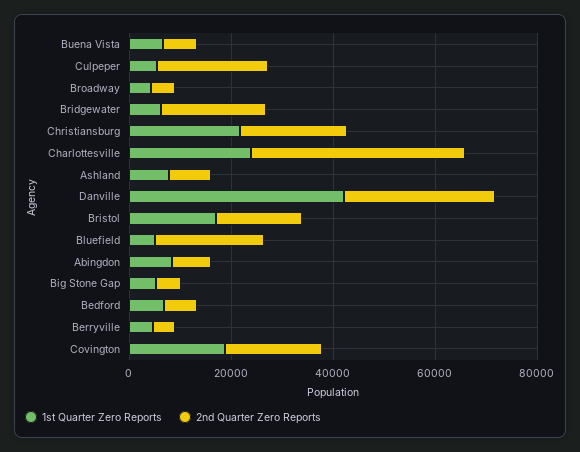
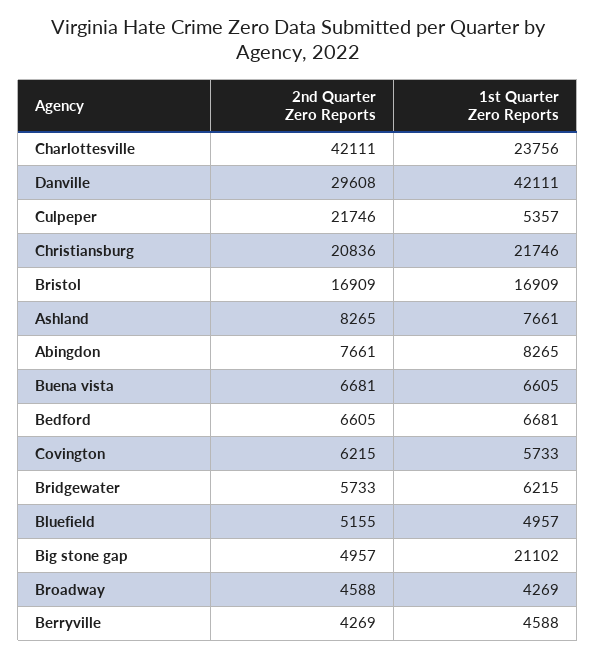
  {
    "1st Quarter Zero Reports": {
      "Buena Vista": 6605,
      "Culpeper": 5357,
      "Broadway": 4269,
      "Bridgewater": 6215,
      "Christiansburg": 21746,
      "Charlottesville": 23756,
      "Ashland": 7661,
      "Danville": 42111,
      "Bristol": 16909,
      "Bluefield": 4957,
      "Abingdon": 8265,
-     "Big Stone Gap": 5000,
+     "Big Stone Gap": 21102,
      "Bedford": 6681,
      "Berryville": 4588,
-     "Covington": 20000
+     "Covington": 5733
    },
    "2nd Quarter Zero Reports": {
      "Buena Vista": 6681,
      "Culpeper": 21746,
      "Broadway": 4588,
-     "Bridgewater": 20000,
+     "Bridgewater": 5733,
      "Christiansburg": 20836,
      "Charlottesville": 42111,
      "Ashland": 8265,
      "Danville": 29608,
      "Bristol": 16909,
-     "Bluefield": 20000,
+     "Bluefield": 5155,
      "Abingdon": 7661,
      "Big Stone Gap": 4957,
      "Bedford": 6605,
      "Berryville": 4269,
-     "Covington": 20000
+     "Covington": 6215
    }
  }

